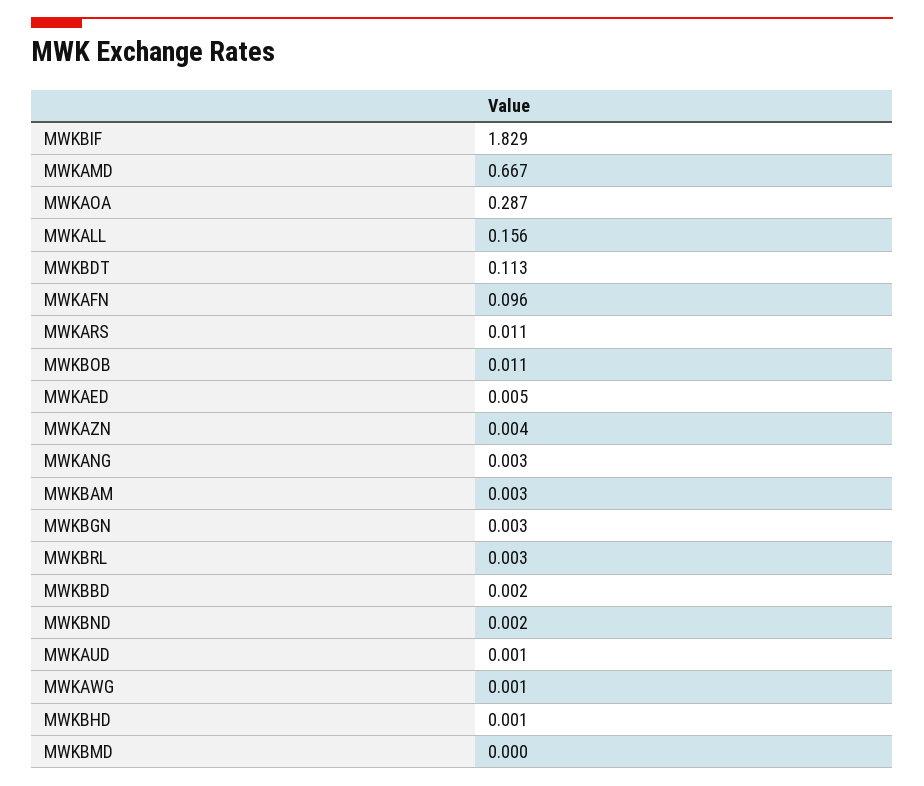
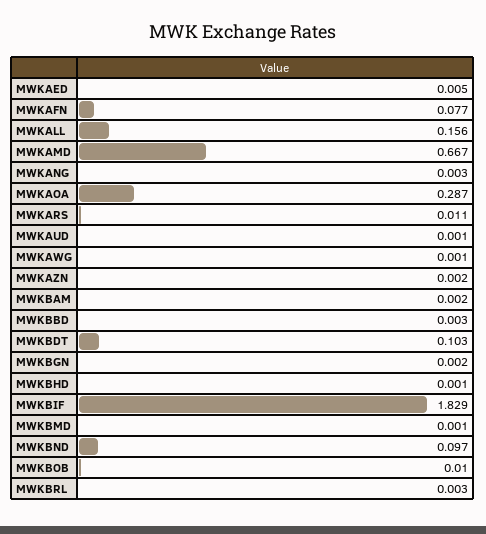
  {
    "MWKBIF": 1.829,
    "MWKAMD": 0.667,
    "MWKAOA": 0.287,
    "MWKALL": 0.156,
-   "MWKBDT": 0.113,
+   "MWKBDT": 0.103,
-   "MWKAFN": 0.096,
+   "MWKAFN": 0.077,
    "MWKARS": 0.011,
-   "MWKBOB": 0.011,
+   "MWKBOB": 0.01,
    "MWKAED": 0.005,
-   "MWKAZN": 0.004,
+   "MWKAZN": 0.002,
    "MWKANG": 0.003,
-   "MWKBAM": 0.003,
+   "MWKBAM": 0.002,
-   "MWKBGN": 0.003,
+   "MWKBGN": 0.002,
    "MWKBRL": 0.003,
-   "MWKBBD": 0.002,
+   "MWKBBD": 0.003,
-   "MWKBND": 0.002,
+   "MWKBND": 0.097,
    "MWKAUD": 0.001,
    "MWKAWG": 0.001,
    "MWKBHD": 0.001,
-   "MWKBMD": 0
+   "MWKBMD": 0.001
  }

